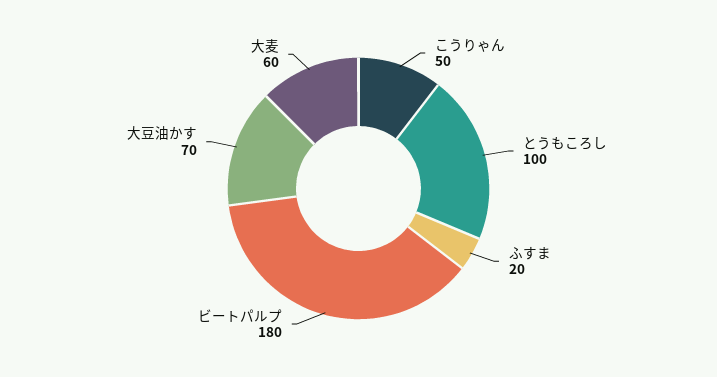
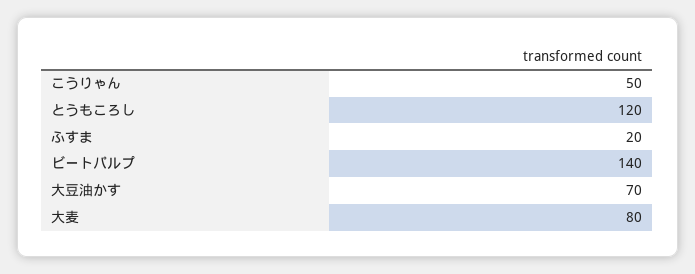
  {
    "こうりゃん": 50,
-   "とうもころし": 100,
+   "とうもころし": 120,
    "ふすま": 20,
-   "ビートパルプ": 180,
+   "ビートパルプ": 140,
    "大豆油かす": 70,
-   "大麦": 60
+   "大麦": 80
  }

